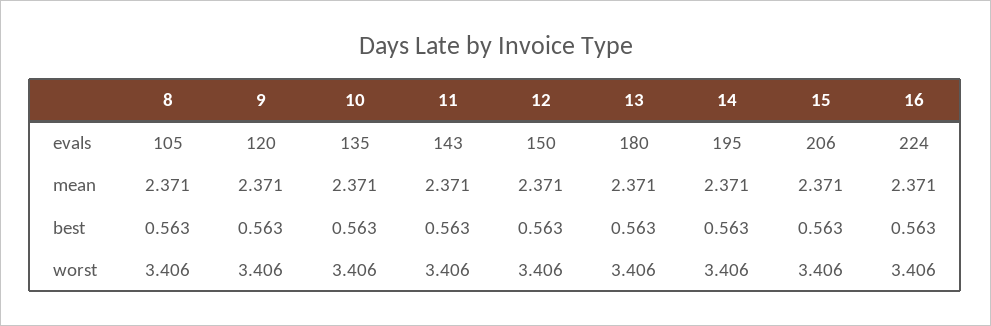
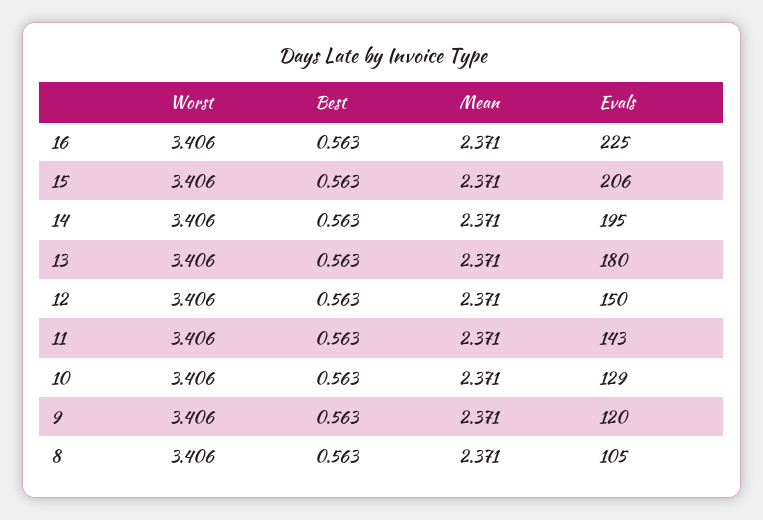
  {
    "8": {
      "evals": 105,
      "mean": 2.371,
      "best": 0.563,
      "worst": 3.406
    },
    "9": {
      "evals": 120,
      "mean": 2.371,
      "best": 0.563,
      "worst": 3.406
    },
    "10": {
-     "evals": 135,
+     "evals": 129,
      "mean": 2.371,
      "best": 0.563,
      "worst": 3.406
    },
    "11": {
      "evals": 143,
      "mean": 2.371,
      "best": 0.563,
      "worst": 3.406
    },
    "12": {
      "evals": 150,
      "mean": 2.371,
      "best": 0.563,
      "worst": 3.406
    },
    "13": {
      "evals": 180,
      "mean": 2.371,
      "best": 0.563,
      "worst": 3.406
    },
    "14": {
      "evals": 195,
      "mean": 2.371,
      "best": 0.563,
      "worst": 3.406
    },
    "15": {
      "evals": 206,
      "mean": 2.371,
      "best": 0.563,
      "worst": 3.406
    },
    "16": {
-     "evals": 224,
+     "evals": 225,
      "mean": 2.371,
      "best": 0.563,
      "worst": 3.406
    }
  }

